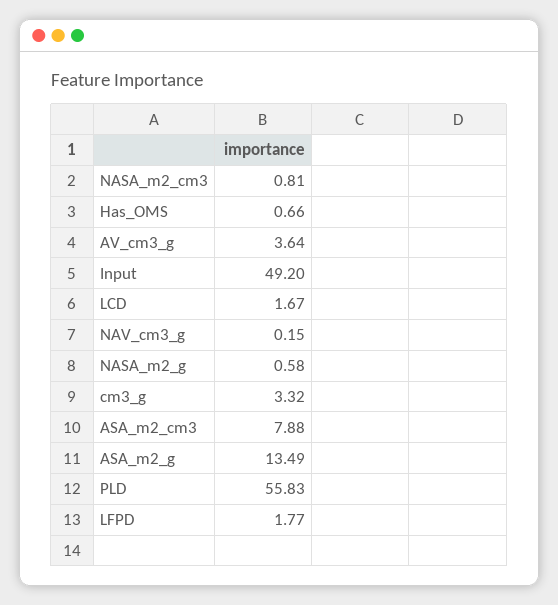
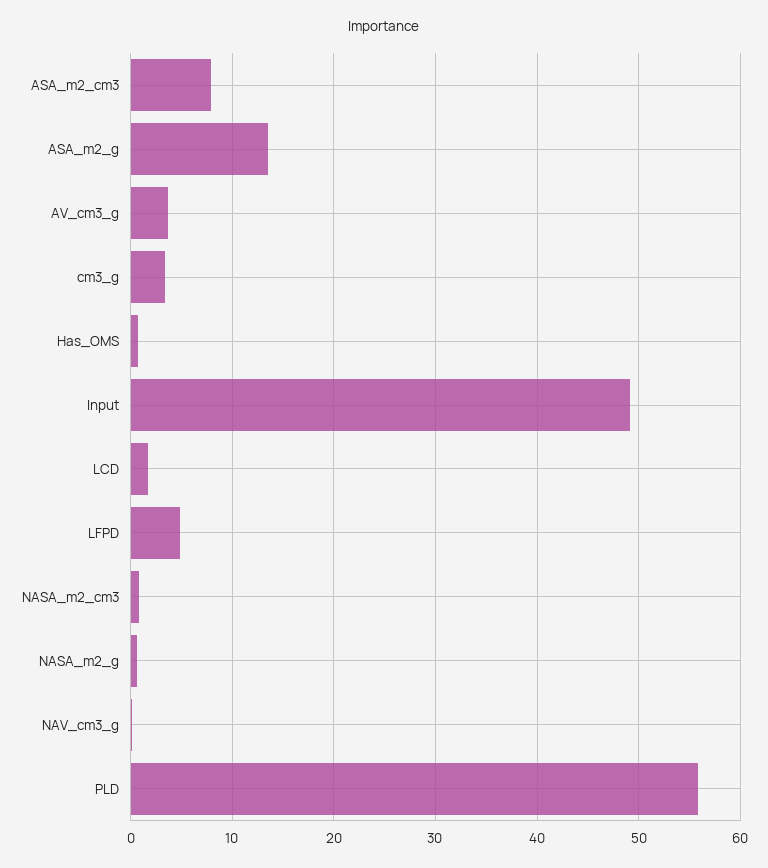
  {
    "NASA_m2_cm3": 0.81,
    "Has_OMS": 0.66,
    "AV_cm3_g": 3.64,
    "Input": 49.2,
    "LCD": 1.67,
    "NAV_cm3_g": 0.15,
    "NASA_m2_g": 0.58,
    "cm3_g": 3.32,
    "ASA_m2_cm3": 7.88,
    "ASA_m2_g": 13.49,
    "PLD": 55.83,
-   "LFPD": 1.77
+   "LFPD": 5
  }

